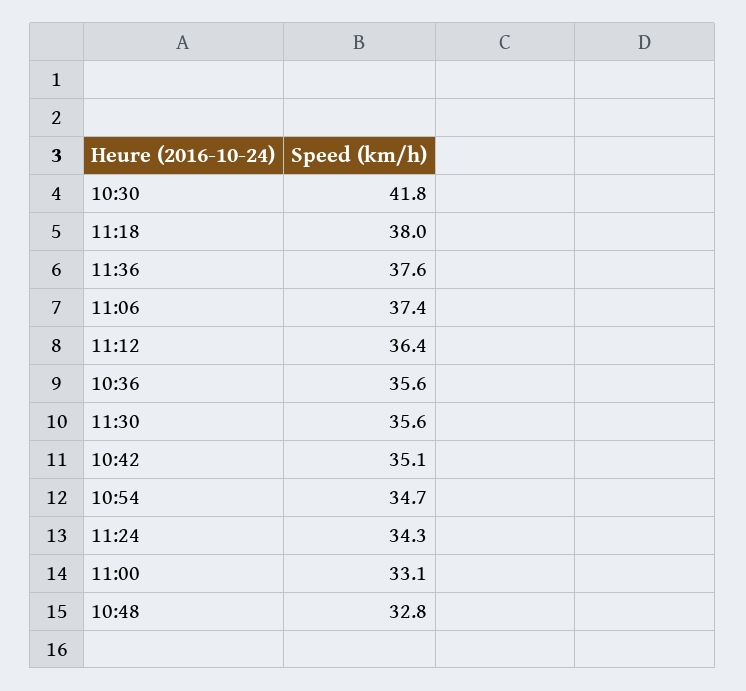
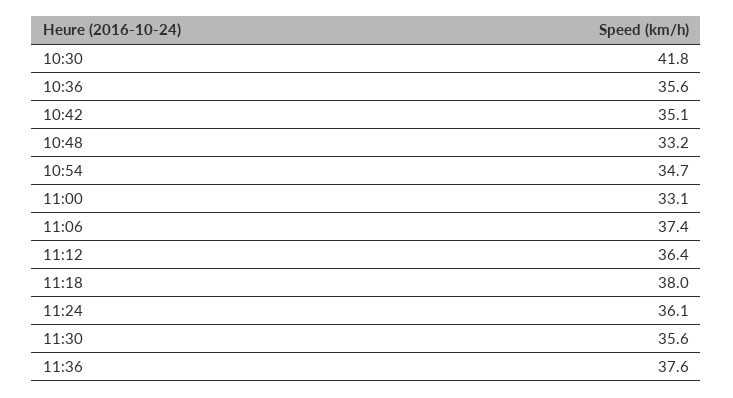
  {
    "10:30": 41.8,
    "11:18": 38,
    "11:36": 37.6,
    "11:06": 37.4,
    "11:12": 36.4,
    "10:36": 35.6,
    "11:30": 35.6,
    "10:42": 35.1,
    "10:54": 34.7,
-   "11:24": 34.3,
+   "11:24": 36.1,
    "11:00": 33.1,
-   "10:48": 32.8
+   "10:48": 33.2
  }

